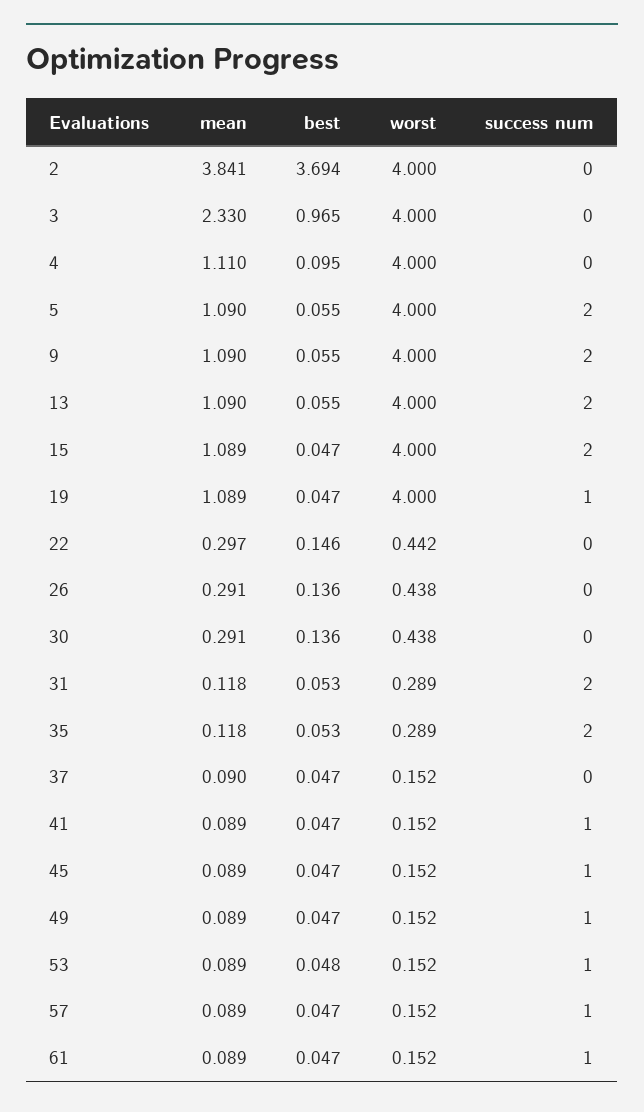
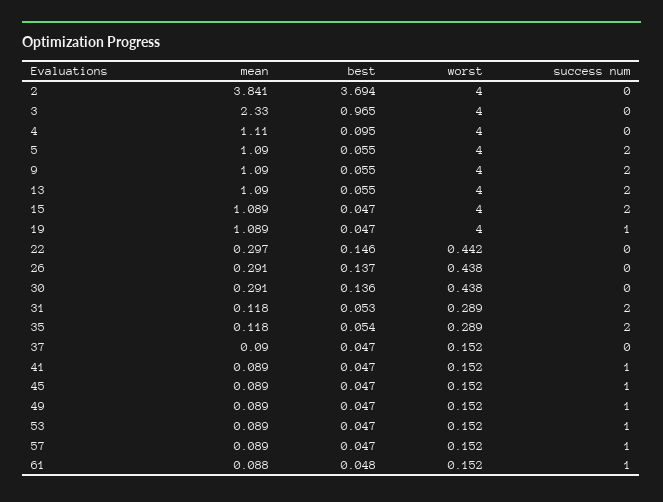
  {
    "mean": {
      "2": 3.841,
      "3": 2.33,
      "4": 1.11,
      "5": 1.09,
      "9": 1.09,
      "13": 1.09,
      "15": 1.089,
      "19": 1.089,
      "22": 0.297,
      "26": 0.291,
      "30": 0.291,
      "31": 0.118,
      "35": 0.118,
      "37": 0.09,
      "41": 0.089,
      "45": 0.089,
      "49": 0.089,
      "53": 0.089,
      "57": 0.089,
-     "61": 0.089
+     "61": 0.088
    },
    "best": {
      "2": 3.694,
      "3": 0.965,
      "4": 0.095,
      "5": 0.055,
      "9": 0.055,
      "13": 0.055,
      "15": 0.047,
      "19": 0.047,
      "22": 0.146,
-     "26": 0.136,
+     "26": 0.137,
      "30": 0.136,
      "31": 0.053,
-     "35": 0.053,
+     "35": 0.054,
      "37": 0.047,
      "41": 0.047,
      "45": 0.047,
      "49": 0.047,
-     "53": 0.048,
+     "53": 0.047,
      "57": 0.047,
-     "61": 0.047
+     "61": 0.048
    },
    "worst": {
      "2": 4,
      "3": 4,
      "4": 4,
      "5": 4,
      "9": 4,
      "13": 4,
      "15": 4,
      "19": 4,
      "22": 0.442,
      "26": 0.438,
      "30": 0.438,
      "31": 0.289,
      "35": 0.289,
      "37": 0.152,
      "41": 0.152,
      "45": 0.152,
      "49": 0.152,
      "53": 0.152,
      "57": 0.152,
      "61": 0.152
    },
    "success num": {
      "2": 0,
      "3": 0,
      "4": 0,
      "5": 2,
      "9": 2,
      "13": 2,
      "15": 2,
      "19": 1,
      "22": 0,
      "26": 0,
      "30": 0,
      "31": 2,
      "35": 2,
      "37": 0,
      "41": 1,
      "45": 1,
      "49": 1,
      "53": 1,
      "57": 1,
      "61": 1
    }
  }

